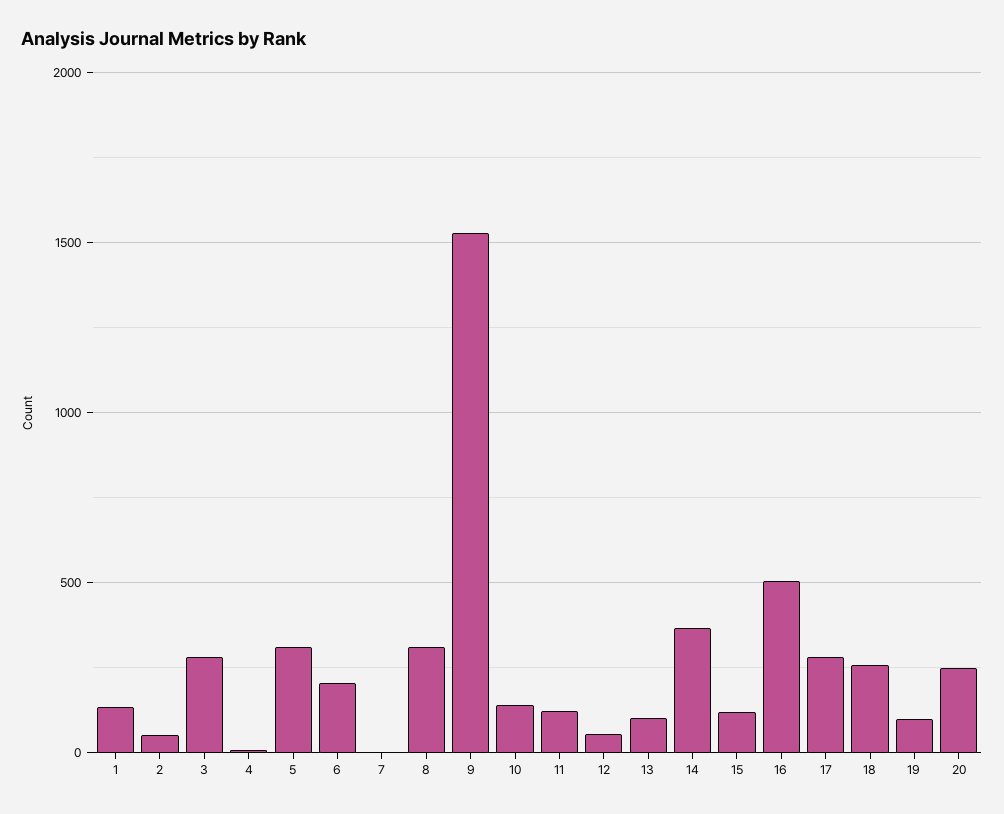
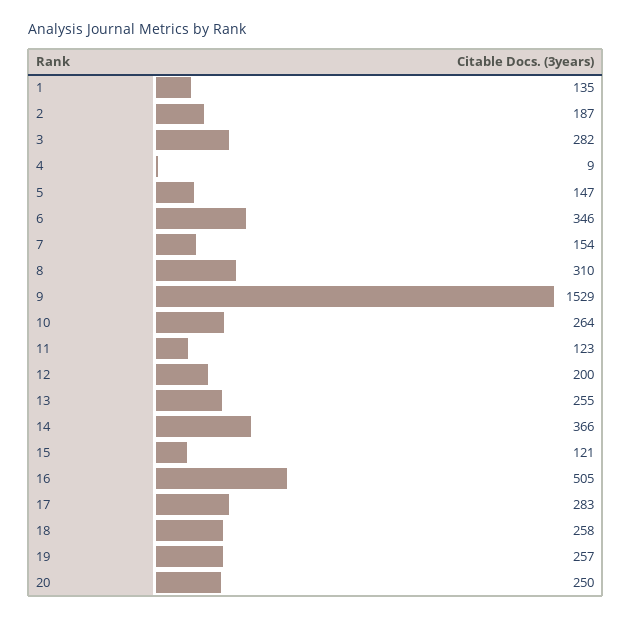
  {
    "1": 135,
-   "2": 50,
+   "2": 187,
    "3": 282,
    "4": 9,
-   "5": 300,
+   "5": 147,
-   "6": 200,
+   "6": 346,
-   "7": 0,
+   "7": 154,
    "8": 310,
    "9": 1529,
-   "10": 150,
+   "10": 264,
    "11": 123,
-   "12": 50,
+   "12": 200,
-   "13": 100,
+   "13": 255,
    "14": 366,
    "15": 121,
    "16": 505,
    "17": 283,
    "18": 258,
-   "19": 100,
+   "19": 257,
    "20": 250
  }

